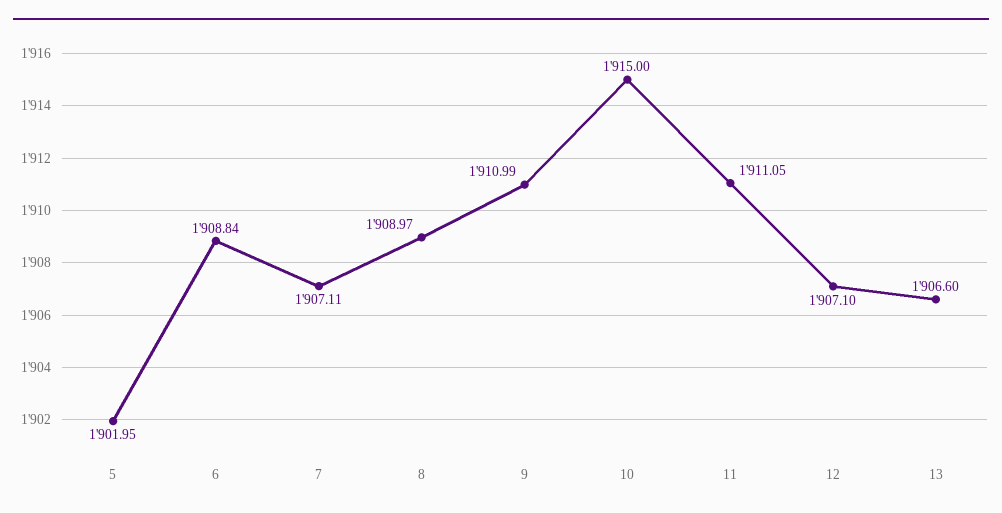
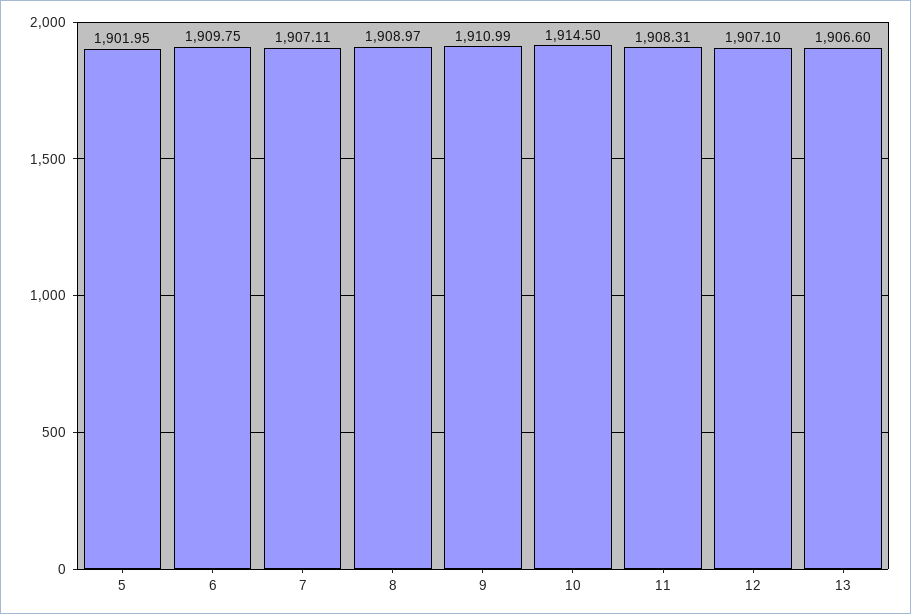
  {
    "5": 1901.95,
-   "6": 1908.84,
+   "6": 1909.75,
    "7": 1907.11,
    "8": 1908.97,
    "9": 1910.99,
-   "10": 1915,
+   "10": 1914.5,
-   "11": 1911.05,
+   "11": 1908.31,
    "12": 1907.1,
    "13": 1906.6
  }

